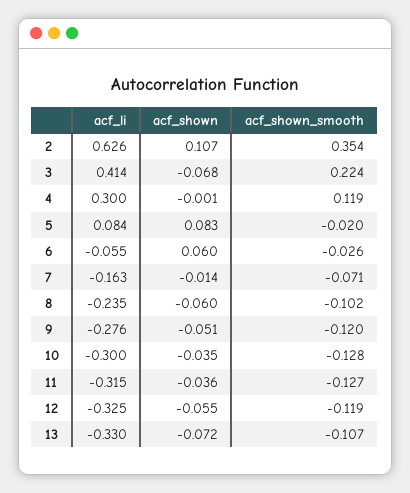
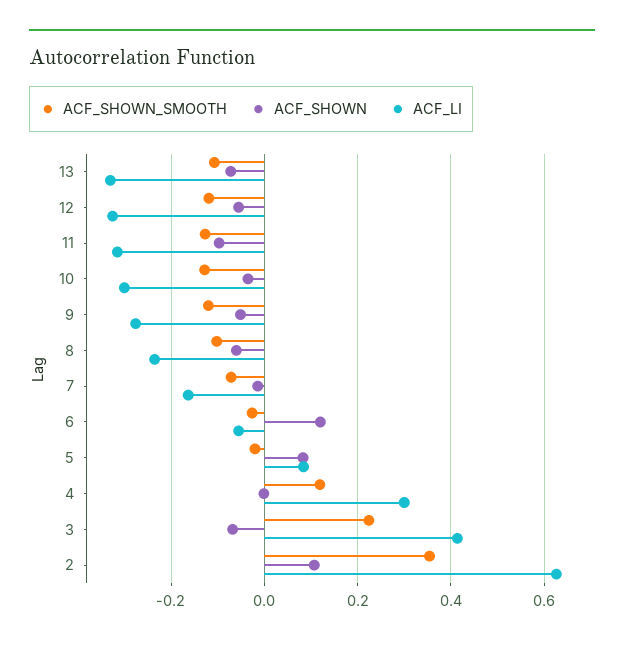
  {
    "acf_li": {
      "2": 0.626,
      "3": 0.414,
      "4": 0.3,
      "5": 0.084,
      "6": -0.055,
      "7": -0.163,
      "8": -0.235,
      "9": -0.276,
      "10": -0.3,
      "11": -0.315,
      "12": -0.325,
      "13": -0.33
    },
    "acf_shown": {
      "2": 0.107,
      "3": -0.068,
      "4": -0.001,
      "5": 0.083,
-     "6": 0.06,
+     "6": 0.12,
      "7": -0.014,
      "8": -0.06,
      "9": -0.051,
      "10": -0.035,
-     "11": -0.036,
+     "11": -0.1,
      "12": -0.055,
      "13": -0.072
    },
    "acf_shown_smooth": {
      "2": 0.354,
      "3": 0.224,
      "4": 0.119,
      "5": -0.02,
      "6": -0.026,
      "7": -0.071,
      "8": -0.102,
      "9": -0.12,
      "10": -0.128,
      "11": -0.127,
      "12": -0.119,
      "13": -0.107
    }
  }

